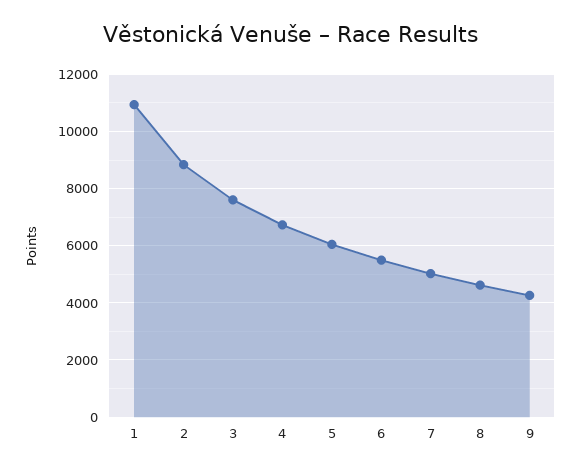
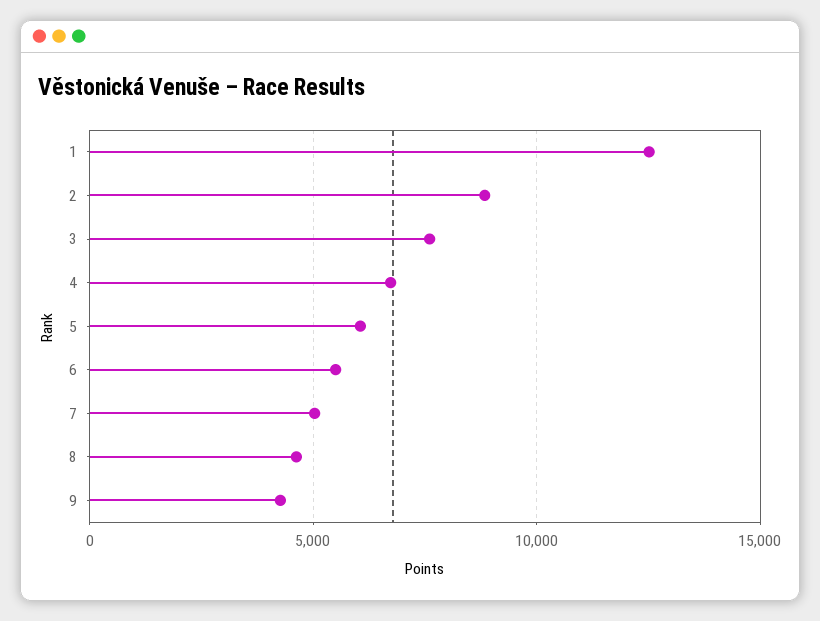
  {
-   "1": 11000,
+   "1": 12500,
    "2": 8750,
    "3": 7500,
    "4": 6750,
    "5": 6000,
    "6": 5500,
    "7": 5000,
    "8": 4500,
    "9": 4250
  }

